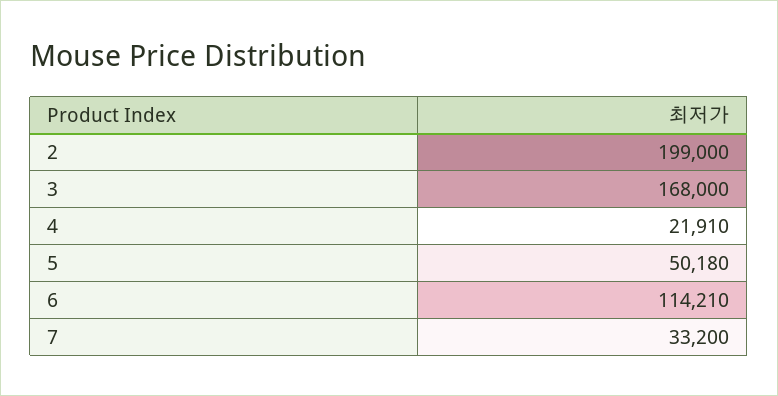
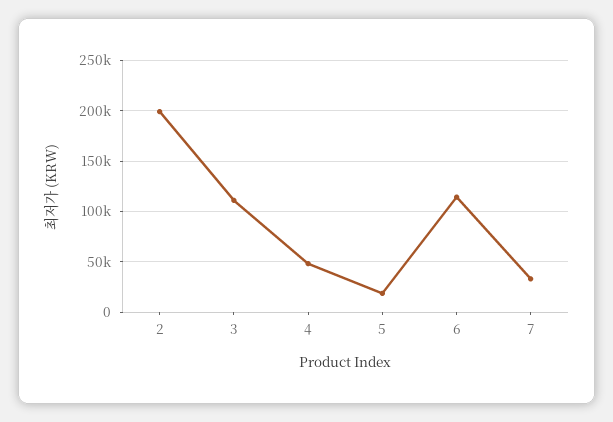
  {
    "2": 199000,
-   "3": 168000,
+   "3": 110000,
-   "4": 21910,
+   "4": 50000,
-   "5": 50180,
+   "5": 20000,
    "6": 114210,
    "7": 33200
  }

